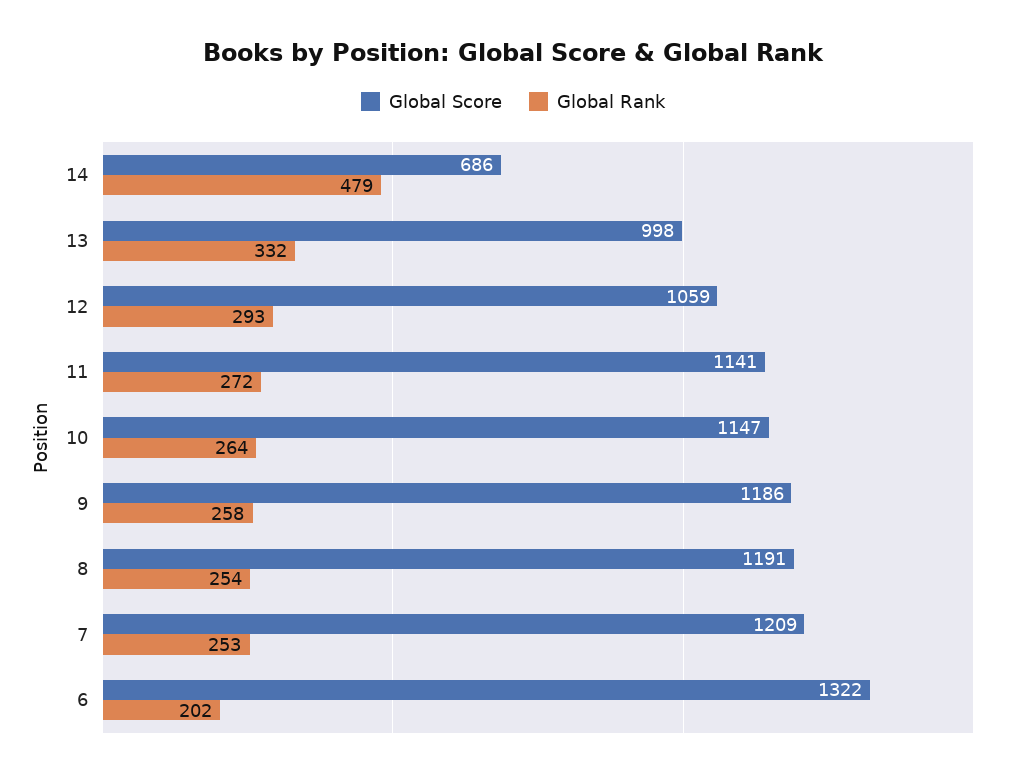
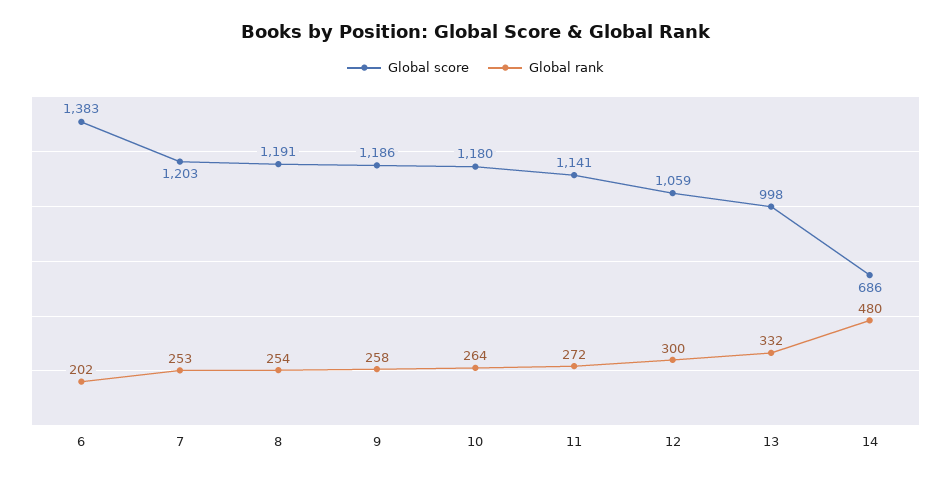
  {
    "Global Score": {
      "14": 686,
      "13": 998,
      "12": 1059,
      "11": 1141,
-     "10": 1147,
+     "10": 1180,
      "9": 1186,
      "8": 1191,
-     "7": 1209,
+     "7": 1203,
-     "6": 1322
+     "6": 1383
    },
    "Global Rank": {
-     "14": 479,
+     "14": 480,
      "13": 332,
-     "12": 293,
+     "12": 300,
      "11": 272,
      "10": 264,
      "9": 258,
      "8": 254,
      "7": 253,
      "6": 202
    }
  }

